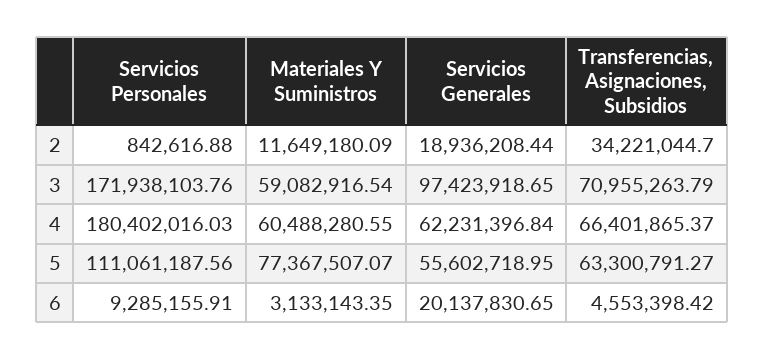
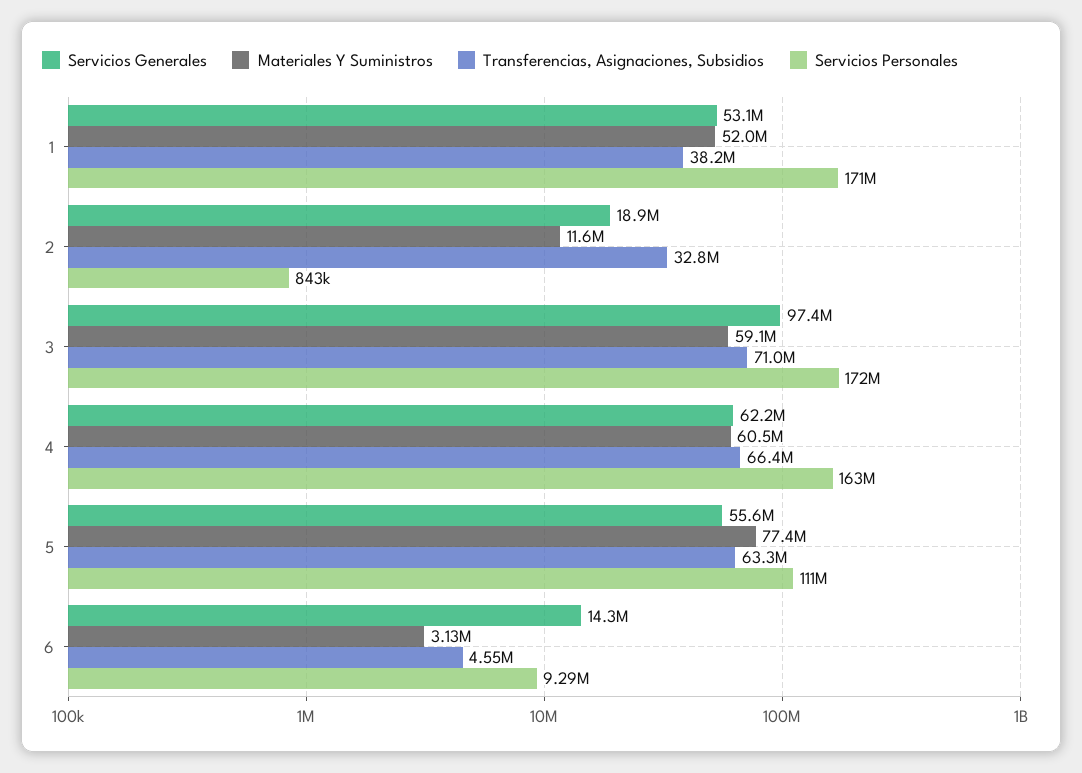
  {
    "Servicios Personales": {
      "2": 842616.88,
      "3": 171938103.76,
-     "4": 180402016.03,
+     "4": 163000000,
      "5": 111061187.56,
-     "6": 9285155.91
+     "6": 9285155.91,
+     "1": 171000000
    },
    "Materiales Y Suministros": {
      "2": 11649180.09,
      "3": 59082916.54,
      "4": 60488280.55,
      "5": 77367507.07,
-     "6": 3133143.35
+     "6": 3133143.35,
+     "1": 52000000
    },
    "Servicios Generales": {
      "2": 18936208.44,
      "3": 97423918.65,
      "4": 62231396.84,
      "5": 55602718.95,
-     "6": 20137830.65
+     "6": 14300000,
+     "1": 53100000
    },
    "Transferencias, Asignaciones, Subsidios": {
-     "2": 34221044.7,
+     "2": 32800000,
      "3": 70955263.79,
      "4": 66401865.37,
      "5": 63300791.27,
-     "6": 4553398.42
+     "6": 4553398.42,
+     "1": 38200000
    }
  }

